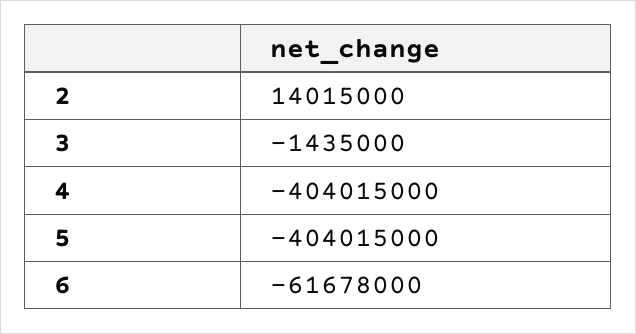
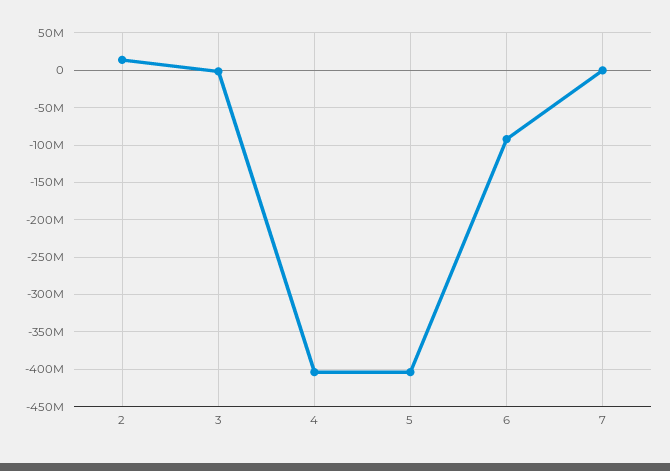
  {
    "2": 14015000,
    "3": -1435000,
    "4": -404015000,
    "5": -404015000,
-   "6": -61678000
+   "6": -90000000,
+   "7": 0
  }

